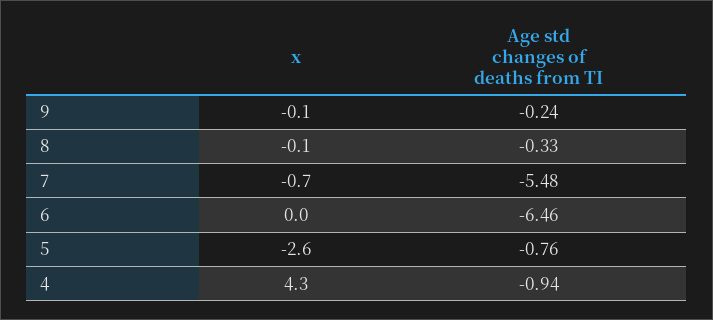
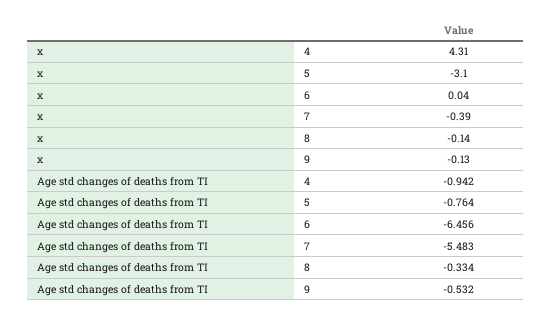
  {
    "x": {
      "9": -0.13,
      "8": -0.14,
-     "7": -0.7,
+     "7": -0.39,
      "6": 0.04,
-     "5": -2.6,
+     "5": -3.1,
      "4": 4.31
    },
    "Age std changes of deaths from TI": {
-     "9": -0.24,
+     "9": -0.532,
      "8": -0.334,
      "7": -5.483,
      "6": -6.456,
      "5": -0.764,
      "4": -0.942
    }
  }

